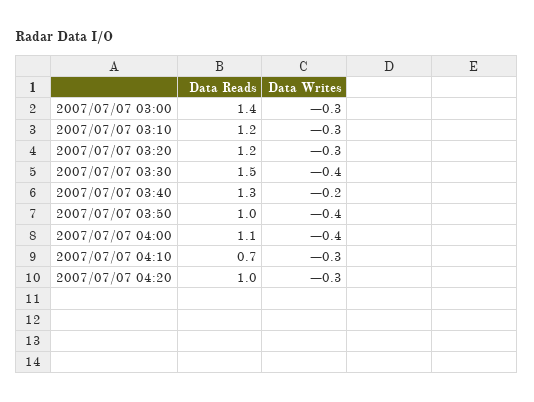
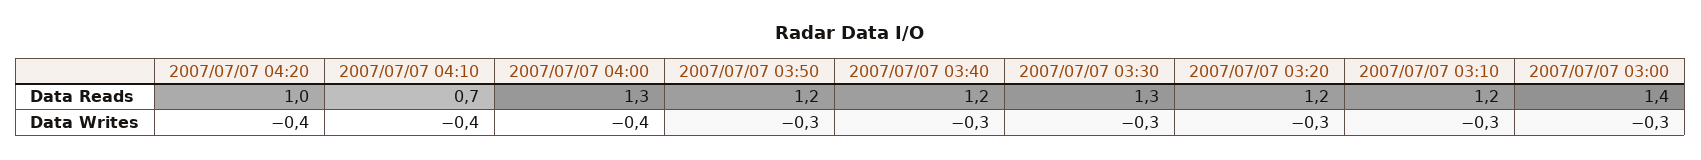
  {
    "Data Reads": {
      "2007/07/07 03:00": 1.4,
      "2007/07/07 03:10": 1.2,
      "2007/07/07 03:20": 1.2,
-     "2007/07/07 03:30": 1.5,
+     "2007/07/07 03:30": 1.3,
-     "2007/07/07 03:40": 1.3,
+     "2007/07/07 03:40": 1.2,
-     "2007/07/07 03:50": 1,
+     "2007/07/07 03:50": 1.2,
-     "2007/07/07 04:00": 1.1,
+     "2007/07/07 04:00": 1.3,
      "2007/07/07 04:10": 0.7,
      "2007/07/07 04:20": 1
    },
    "Data Writes": {
      "2007/07/07 03:00": -0.3,
      "2007/07/07 03:10": -0.3,
      "2007/07/07 03:20": -0.3,
-     "2007/07/07 03:30": -0.4,
+     "2007/07/07 03:30": -0.3,
-     "2007/07/07 03:40": -0.2,
+     "2007/07/07 03:40": -0.3,
-     "2007/07/07 03:50": -0.4,
+     "2007/07/07 03:50": -0.3,
      "2007/07/07 04:00": -0.4,
-     "2007/07/07 04:10": -0.3,
+     "2007/07/07 04:10": -0.4,
-     "2007/07/07 04:20": -0.3
+     "2007/07/07 04:20": -0.4
    }
  }

